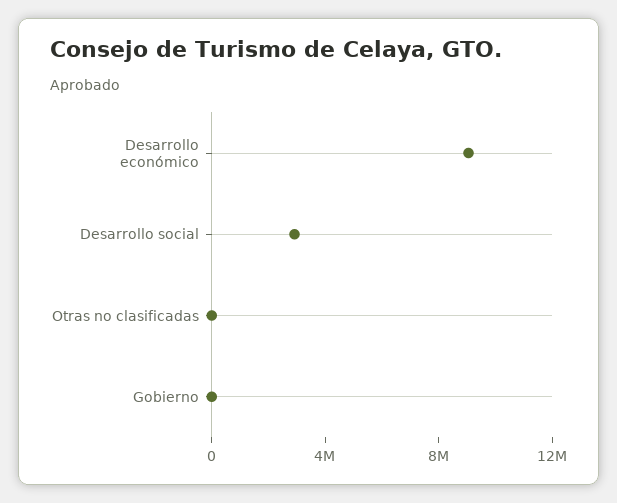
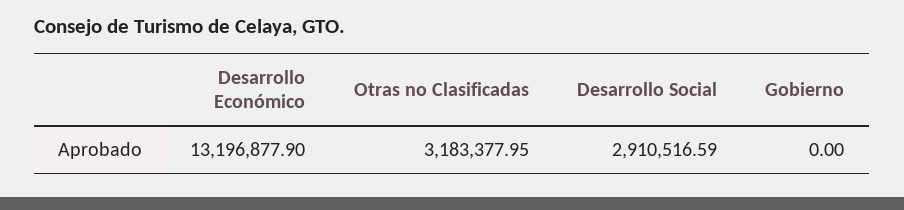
  {
-   "Desarrollo económico": 9000000,
+   "Desarrollo económico": 13196877.9,
    "Desarrollo social": 2910516.59,
-   "Otras no clasificadas": 0,
+   "Otras no clasificadas": 3183377.95,
    "Gobierno": 0
  }

